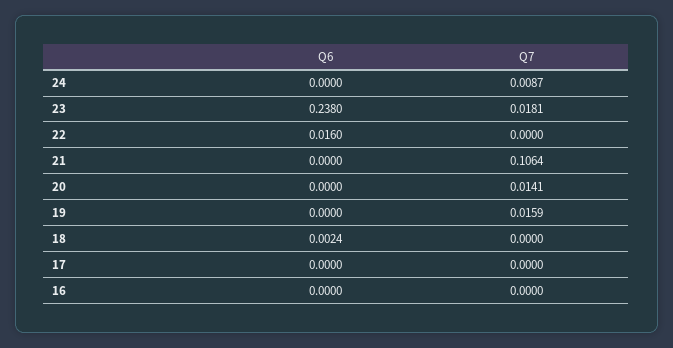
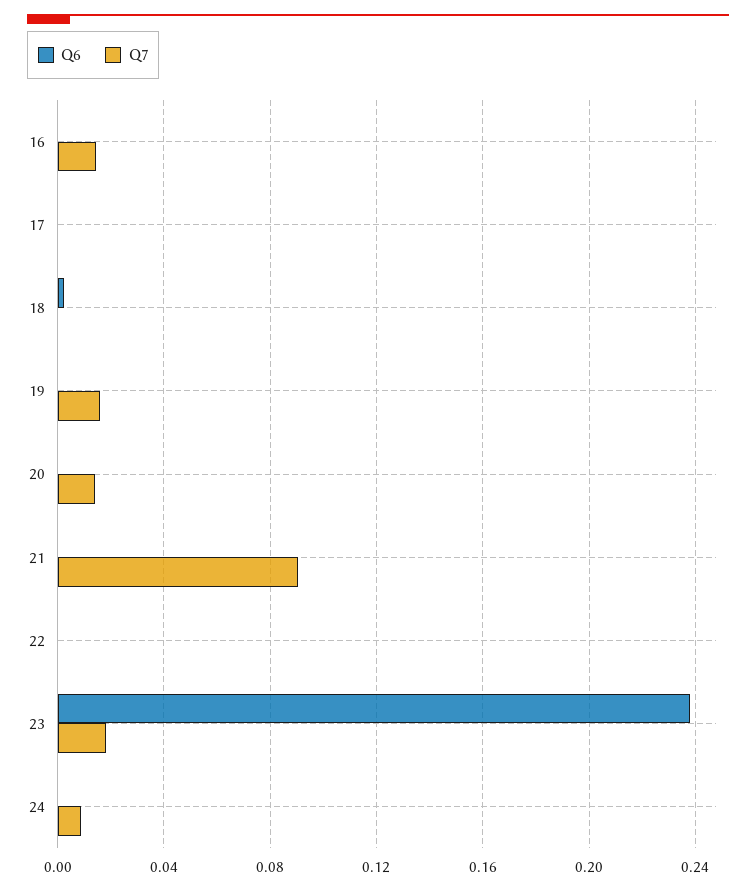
  {
    "Q6": {
      "24": 0,
      "23": 0.238,
-     "22": 0.016,
+     "22": 0,
      "21": 0,
      "20": 0,
      "19": 0,
      "18": 0.0024,
      "17": 0,
      "16": 0
    },
    "Q7": {
      "24": 0.0087,
      "23": 0.0181,
      "22": 0,
-     "21": 0.1064,
+     "21": 0.09,
      "20": 0.0141,
      "19": 0.0159,
      "18": 0,
      "17": 0,
-     "16": 0
+     "16": 0.015
    }
  }

